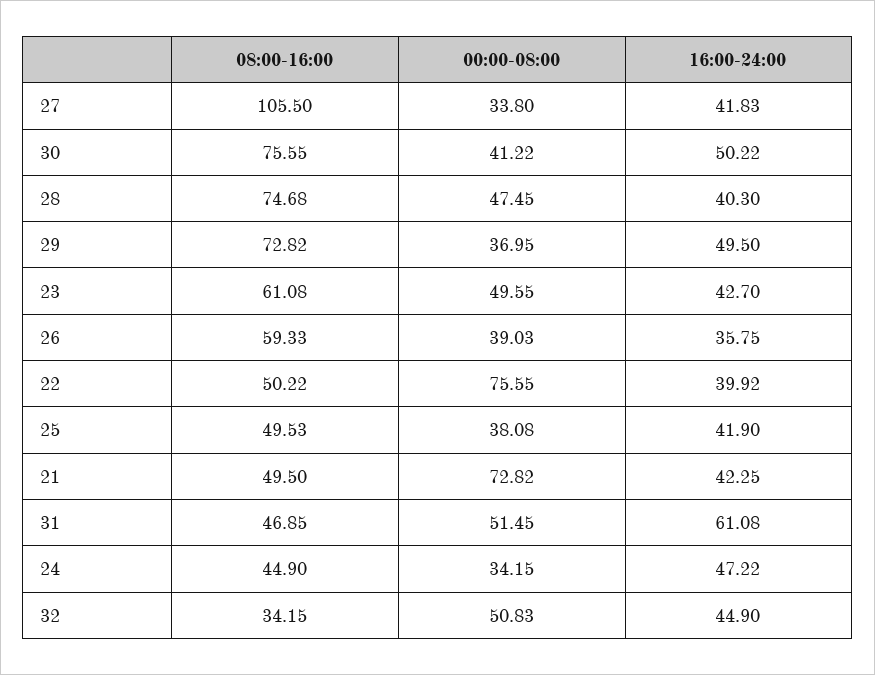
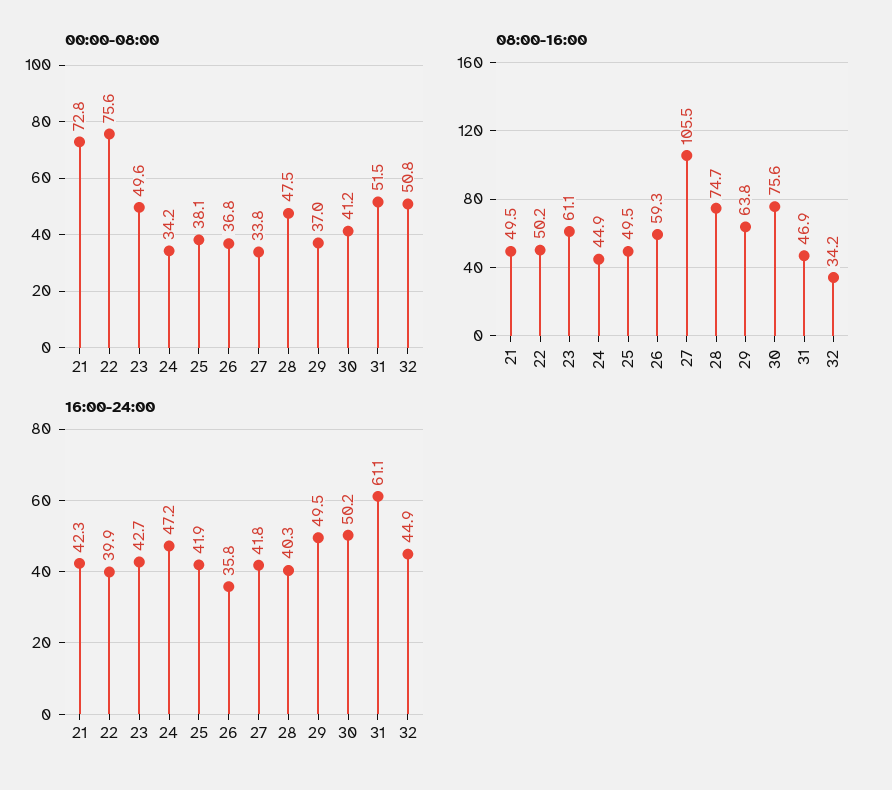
  {
    "08:00-16:00": {
      "27": 105.5,
      "30": 75.55,
      "28": 74.68,
-     "29": 72.82,
+     "29": 63.8,
      "23": 61.08,
      "26": 59.33,
      "22": 50.22,
      "25": 49.53,
      "21": 49.5,
      "31": 46.85,
      "24": 44.9,
      "32": 34.15
    },
    "00:00-08:00": {
      "27": 33.8,
      "30": 41.22,
      "28": 47.45,
      "29": 36.95,
      "23": 49.55,
-     "26": 39.03,
+     "26": 36.8,
      "22": 75.55,
      "25": 38.08,
      "21": 72.82,
      "31": 51.45,
      "24": 34.15,
      "32": 50.83
    },
    "16:00-24:00": {
      "27": 41.83,
      "30": 50.22,
      "28": 40.3,
      "29": 49.5,
      "23": 42.7,
      "26": 35.75,
      "22": 39.92,
      "25": 41.9,
      "21": 42.25,
      "31": 61.08,
      "24": 47.22,
      "32": 44.9
    }
  }

